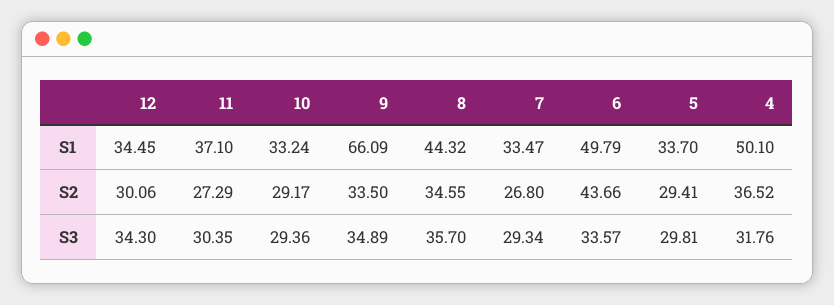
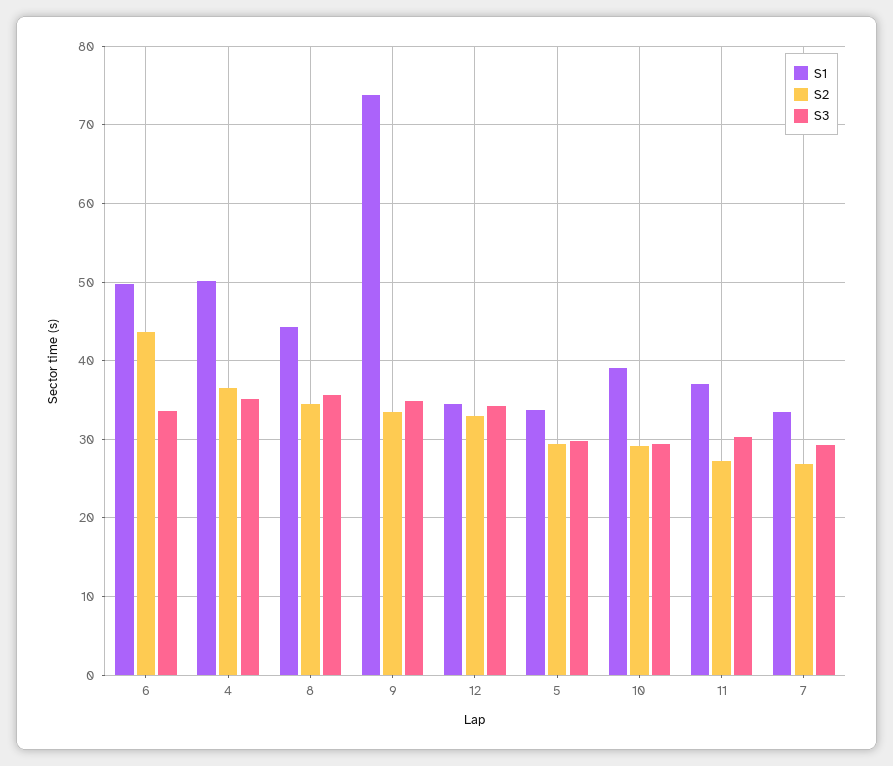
  {
    "S1": {
      "12": 34.45,
      "11": 37.1,
-     "10": 33.24,
+     "10": 39,
-     "9": 66.09,
+     "9": 74,
      "8": 44.32,
      "7": 33.47,
      "6": 49.79,
      "5": 33.7,
      "4": 50.1
    },
    "S2": {
-     "12": 30.06,
+     "12": 33,
      "11": 27.29,
      "10": 29.17,
      "9": 33.5,
      "8": 34.55,
      "7": 26.8,
      "6": 43.66,
      "5": 29.41,
      "4": 36.52
    },
    "S3": {
      "12": 34.3,
      "11": 30.35,
      "10": 29.36,
      "9": 34.89,
      "8": 35.7,
      "7": 29.34,
      "6": 33.57,
      "5": 29.81,
-     "4": 31.76
+     "4": 35
    }
  }

